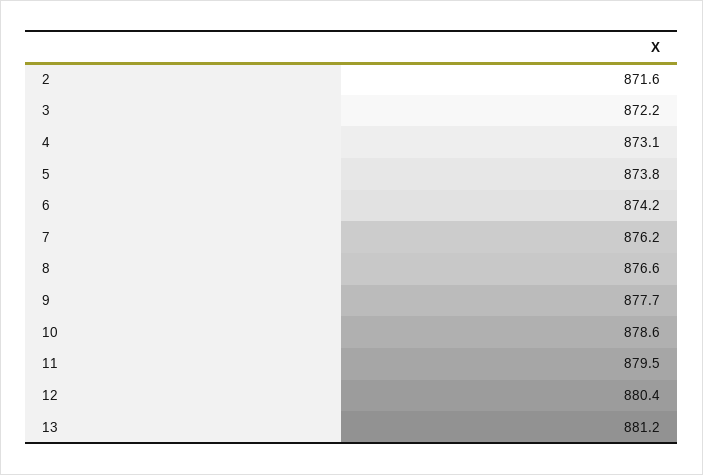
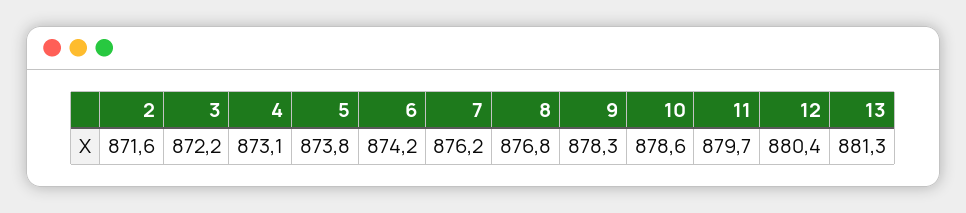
  {
    "2": 871.6,
    "3": 872.2,
    "4": 873.1,
    "5": 873.8,
    "6": 874.2,
    "7": 876.2,
-   "8": 876.6,
+   "8": 876.8,
-   "9": 877.7,
+   "9": 878.3,
    "10": 878.6,
-   "11": 879.5,
+   "11": 879.7,
    "12": 880.4,
-   "13": 881.2
+   "13": 881.3
  }

